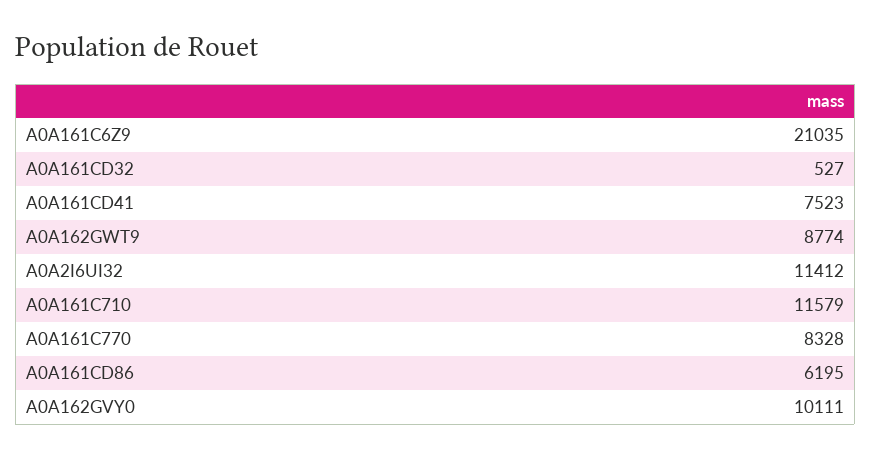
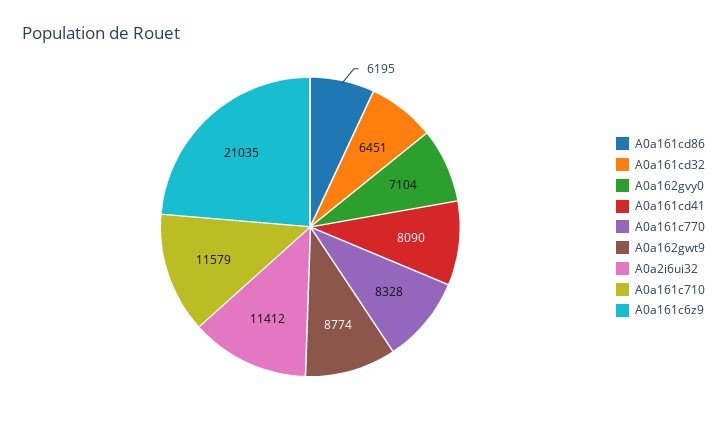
  {
    "A0A161C6Z9": 21035,
-   "A0A161CD32": 527,
+   "A0A161CD32": 6451,
-   "A0A161CD41": 7523,
+   "A0A161CD41": 8090,
    "A0A162GWT9": 8774,
    "A0A2I6UI32": 11412,
    "A0A161C710": 11579,
    "A0A161C770": 8328,
    "A0A161CD86": 6195,
-   "A0A162GVY0": 10111
+   "A0A162GVY0": 7104
  }

